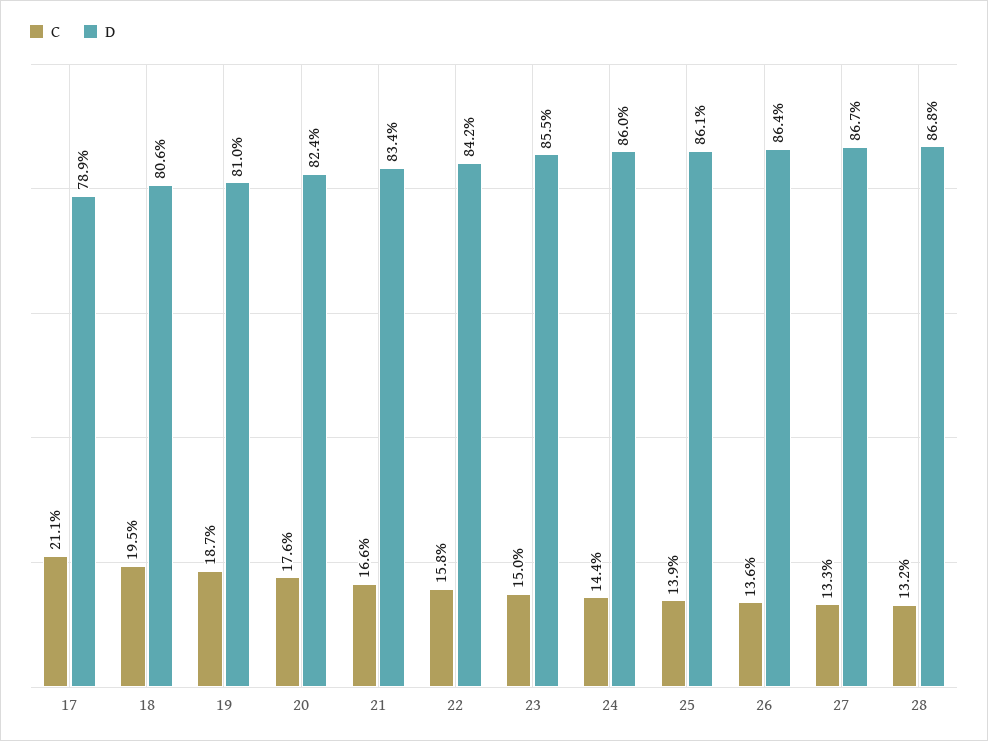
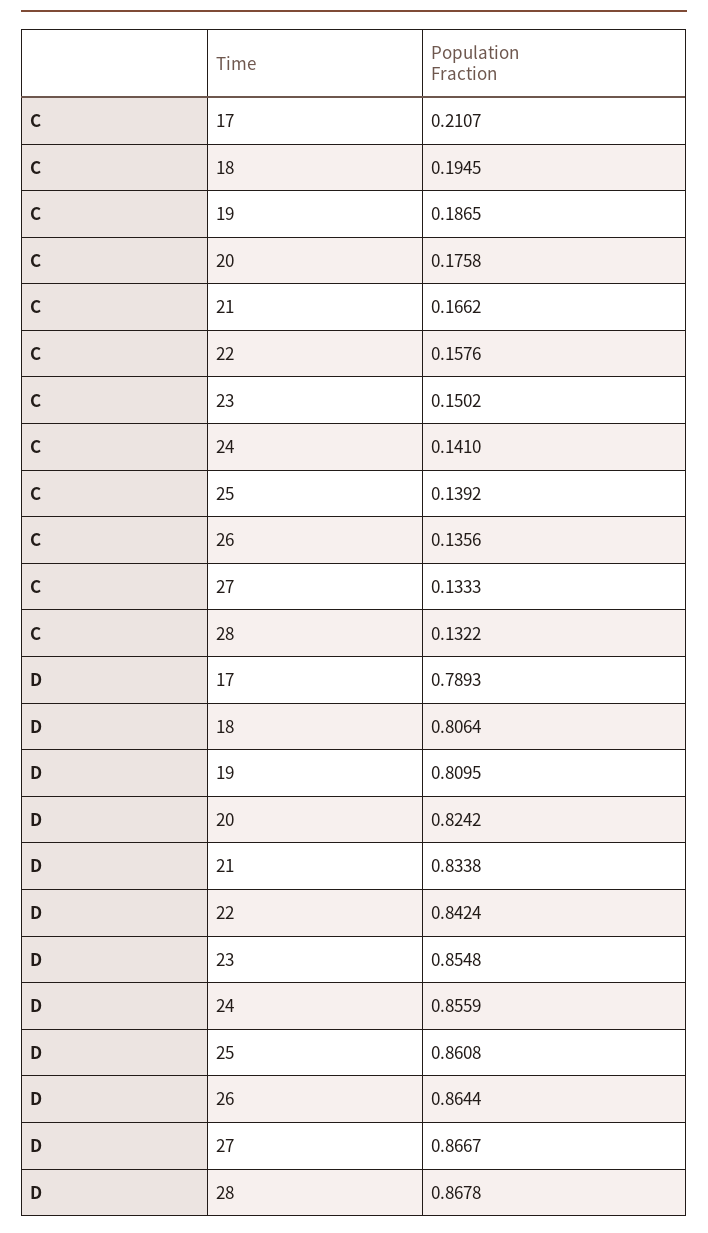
  {
    "C": {
      "17": 0.2107,
      "18": 0.1945,
      "19": 0.1865,
      "20": 0.1758,
      "21": 0.1662,
      "22": 0.1576,
      "23": 0.1502,
-     "24": 0.144,
+     "24": 0.141,
      "25": 0.1392,
      "26": 0.1356,
      "27": 0.1333,
      "28": 0.1322
    },
    "D": {
      "17": 0.7893,
      "18": 0.8064,
      "19": 0.8095,
      "20": 0.8242,
      "21": 0.8338,
      "22": 0.8424,
      "23": 0.8548,
-     "24": 0.86,
+     "24": 0.8559,
      "25": 0.8608,
      "26": 0.8644,
      "27": 0.8667,
      "28": 0.8678
    }
  }

